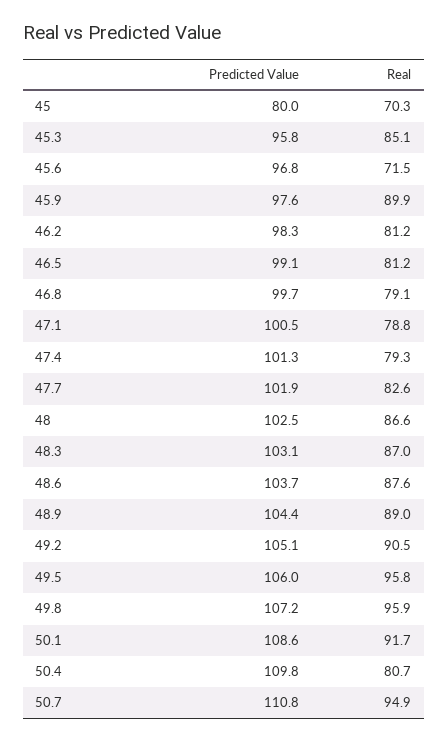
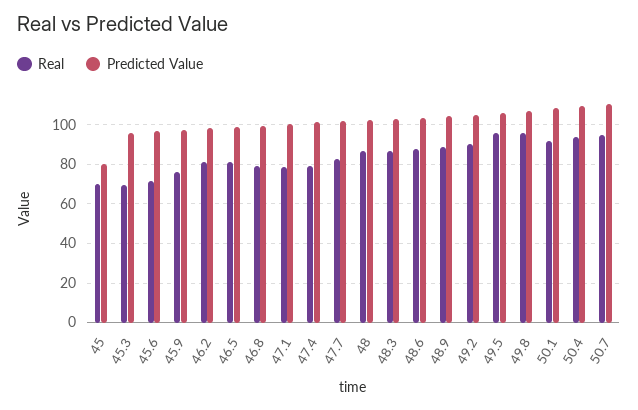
  {
    "Predicted Value": {
      "45": 80,
      "45.3": 95.8,
      "45.6": 96.8,
      "45.9": 97.6,
      "46.2": 98.3,
      "46.5": 99.1,
      "46.8": 99.7,
      "47.1": 100.5,
      "47.4": 101.3,
      "47.7": 101.9,
      "48": 102.5,
      "48.3": 103.1,
      "48.6": 103.7,
      "48.9": 104.4,
      "49.2": 105.1,
      "49.5": 106,
      "49.8": 107.2,
      "50.1": 108.6,
      "50.4": 109.8,
      "50.7": 110.8
    },
    "Real": {
      "45": 70.3,
-     "45.3": 85.1,
+     "45.3": 70,
      "45.6": 71.5,
-     "45.9": 89.9,
+     "45.9": 75,
      "46.2": 81.2,
      "46.5": 81.2,
      "46.8": 79.1,
      "47.1": 78.8,
      "47.4": 79.3,
      "47.7": 82.6,
      "48": 86.6,
      "48.3": 87,
      "48.6": 87.6,
      "48.9": 89,
      "49.2": 90.5,
      "49.5": 95.8,
      "49.8": 95.9,
      "50.1": 91.7,
-     "50.4": 80.7,
+     "50.4": 95,
      "50.7": 94.9
    }
  }

